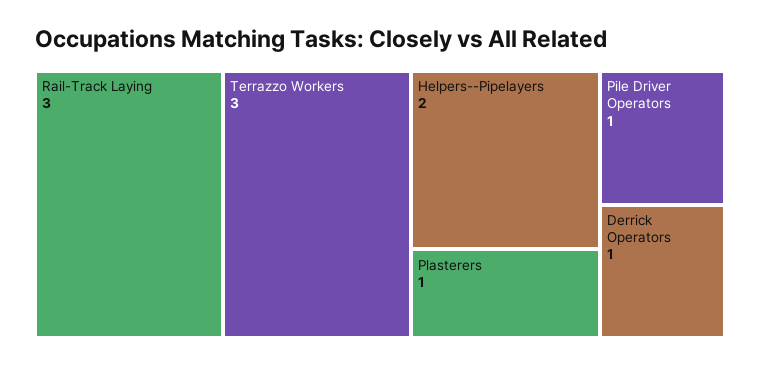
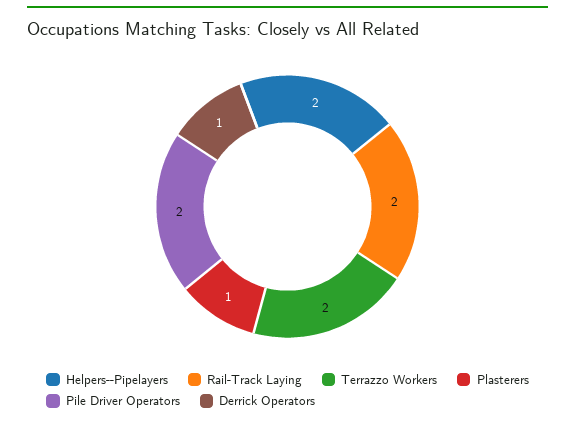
  {
-   "Rail-Track Laying": 3,
+   "Rail-Track Laying": 2,
-   "Terrazzo Workers": 3,
+   "Terrazzo Workers": 2,
    "Helpers--Pipelayers": 2,
    "Plasterers": 1,
-   "Pile Driver Operators": 1,
+   "Pile Driver Operators": 2,
    "Derrick Operators": 1
  }

